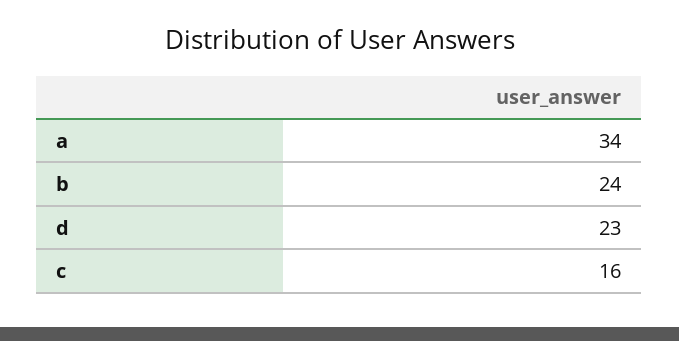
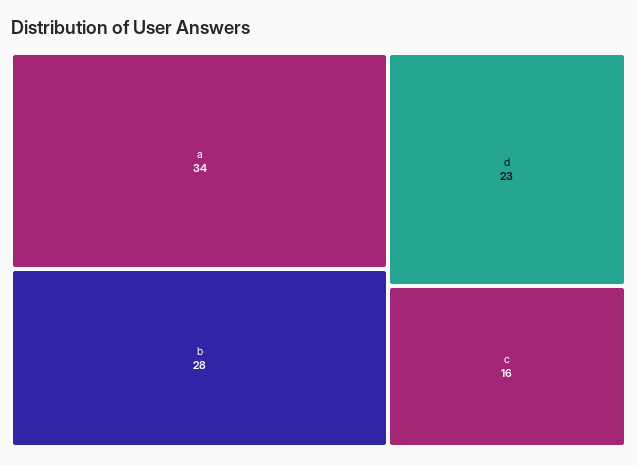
  {
    "a": 34,
-   "b": 24,
+   "b": 28,
    "d": 23,
    "c": 16
  }

